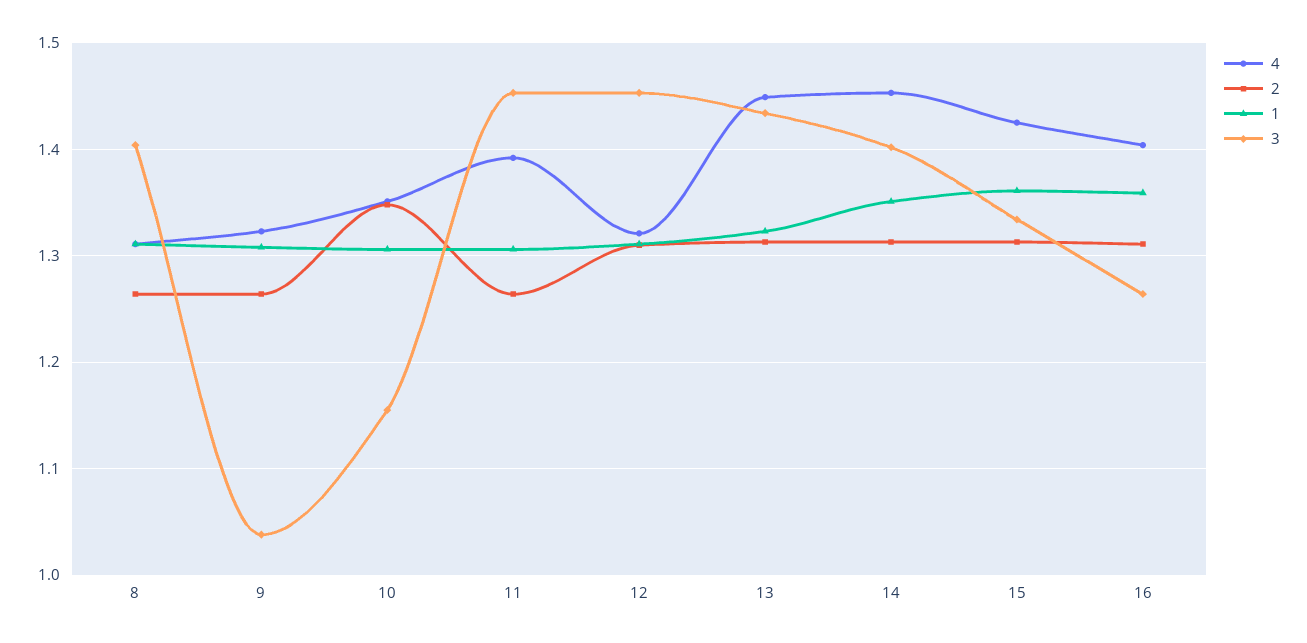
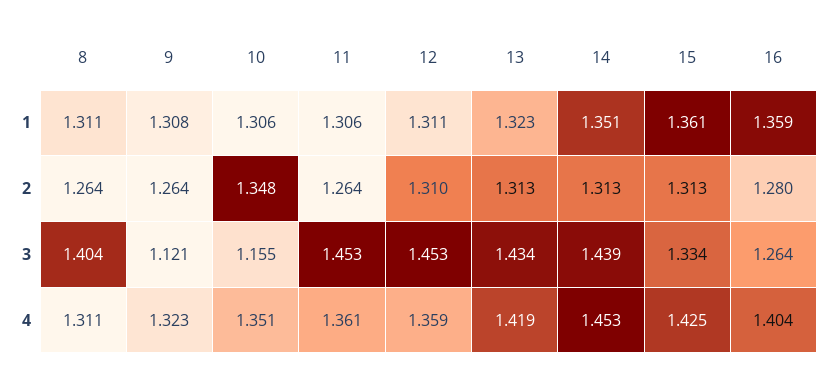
  {
    "4": {
      "8": 1.311,
      "9": 1.323,
      "10": 1.351,
-     "11": 1.39,
+     "11": 1.361,
-     "12": 1.32,
+     "12": 1.359,
-     "13": 1.45,
+     "13": 1.419,
      "14": 1.453,
      "15": 1.425,
      "16": 1.404
    },
    "2": {
      "8": 1.264,
      "9": 1.264,
      "10": 1.348,
      "11": 1.264,
      "12": 1.31,
      "13": 1.313,
      "14": 1.313,
      "15": 1.313,
-     "16": 1.31
+     "16": 1.28
    },
    "1": {
      "8": 1.311,
      "9": 1.308,
      "10": 1.306,
      "11": 1.306,
      "12": 1.311,
      "13": 1.323,
      "14": 1.351,
      "15": 1.361,
      "16": 1.359
    },
    "3": {
      "8": 1.404,
-     "9": 1.04,
+     "9": 1.121,
      "10": 1.155,
      "11": 1.453,
      "12": 1.453,
      "13": 1.434,
-     "14": 1.4,
+     "14": 1.439,
      "15": 1.334,
      "16": 1.264
    }
  }

